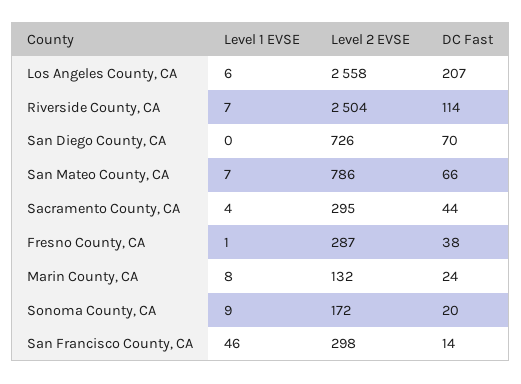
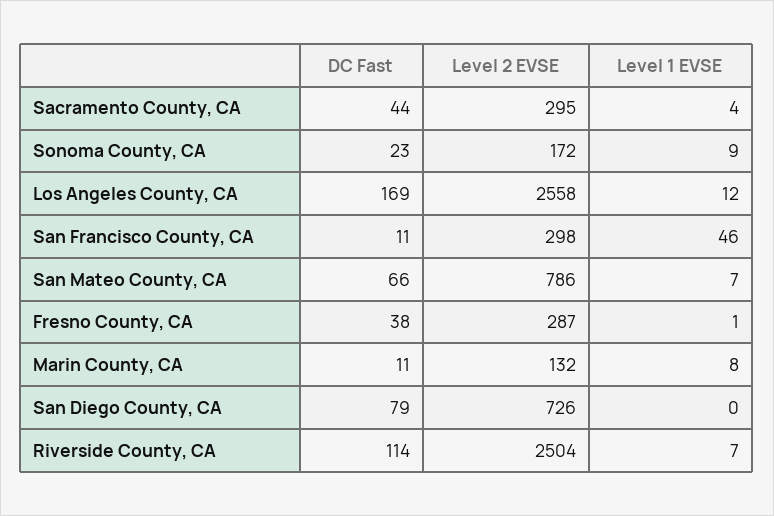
  {
    "Level 1 EVSE": {
-     "Los Angeles County, CA": 6,
+     "Los Angeles County, CA": 12,
      "Riverside County, CA": 7,
      "San Diego County, CA": 0,
      "San Mateo County, CA": 7,
      "Sacramento County, CA": 4,
      "Fresno County, CA": 1,
      "Marin County, CA": 8,
      "Sonoma County, CA": 9,
      "San Francisco County, CA": 46
    },
    "Level 2 EVSE": {
      "Los Angeles County, CA": 2558,
      "Riverside County, CA": 2504,
      "San Diego County, CA": 726,
      "San Mateo County, CA": 786,
      "Sacramento County, CA": 295,
      "Fresno County, CA": 287,
      "Marin County, CA": 132,
      "Sonoma County, CA": 172,
      "San Francisco County, CA": 298
    },
    "DC Fast": {
-     "Los Angeles County, CA": 207,
+     "Los Angeles County, CA": 169,
      "Riverside County, CA": 114,
-     "San Diego County, CA": 70,
+     "San Diego County, CA": 79,
      "San Mateo County, CA": 66,
      "Sacramento County, CA": 44,
      "Fresno County, CA": 38,
-     "Marin County, CA": 24,
+     "Marin County, CA": 11,
-     "Sonoma County, CA": 20,
+     "Sonoma County, CA": 23,
-     "San Francisco County, CA": 14
+     "San Francisco County, CA": 11
    }
  }

